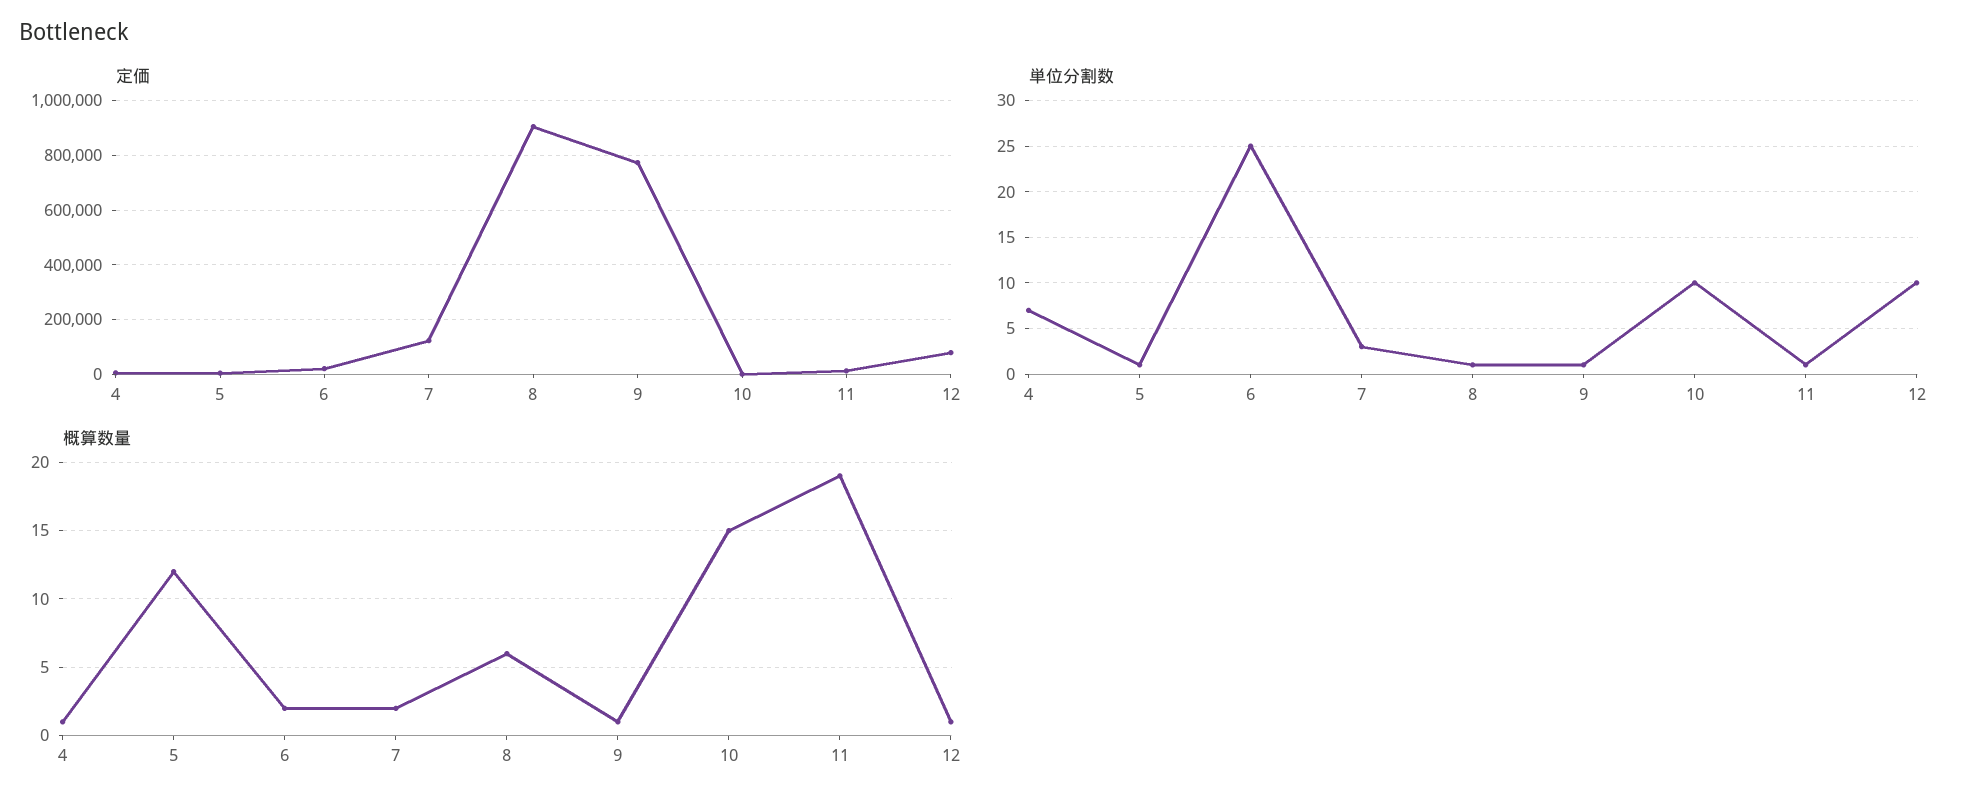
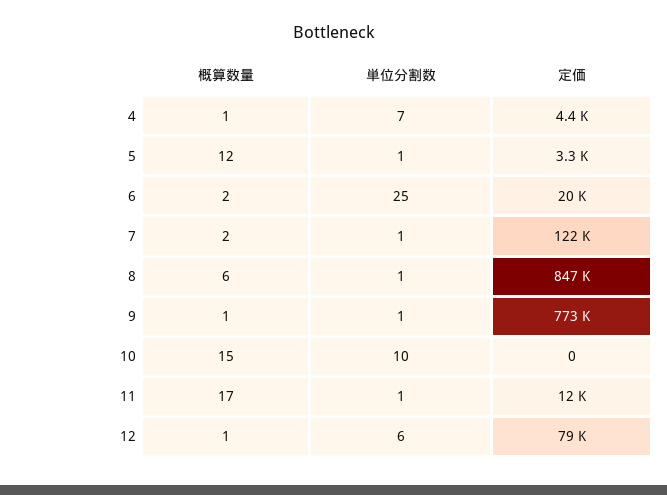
  {
    "定価": {
      "4": 4400,
      "5": 3300,
      "6": 20000,
      "7": 122000,
-     "8": 900000,
+     "8": 847000,
      "9": 773000,
      "10": 0,
      "11": 12000,
      "12": 79000
    },
    "単位分割数": {
      "4": 7,
      "5": 1,
      "6": 25,
-     "7": 3,
+     "7": 1,
      "8": 1,
      "9": 1,
      "10": 10,
      "11": 1,
-     "12": 10
+     "12": 6
    },
    "概算数量": {
      "4": 1,
      "5": 12,
      "6": 2,
      "7": 2,
      "8": 6,
      "9": 1,
      "10": 15,
-     "11": 19,
+     "11": 17,
      "12": 1
    }
  }

